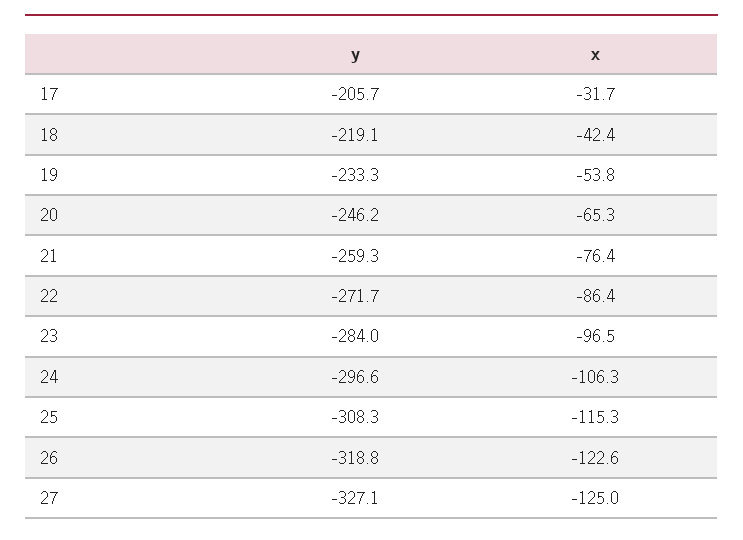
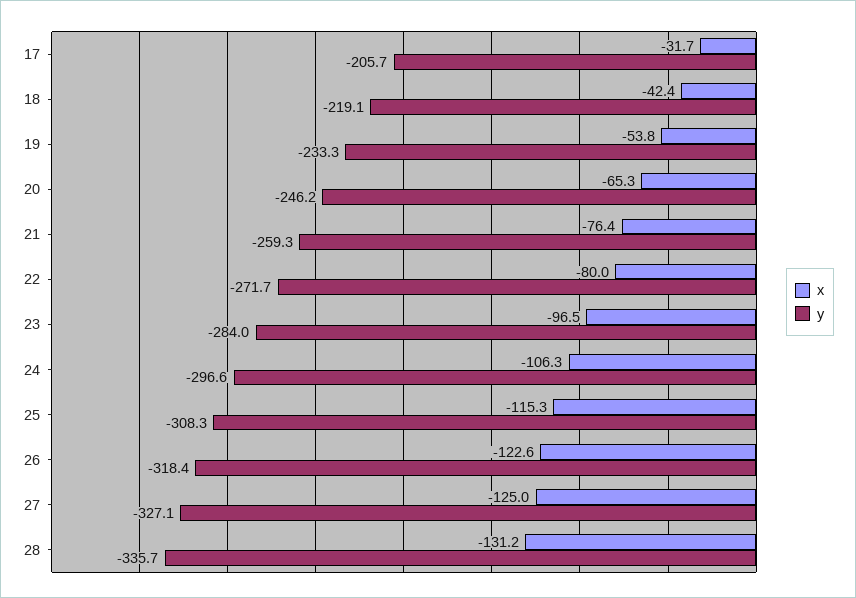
  {
    "y": {
      "17": -205.7,
      "18": -219.1,
      "19": -233.3,
      "20": -246.2,
      "21": -259.3,
      "22": -271.7,
      "23": -284,
      "24": -296.6,
      "25": -308.3,
-     "26": -318.8,
+     "26": -318.4,
-     "27": -327.1
+     "27": -327.1,
+     "28": -335.7
    },
    "x": {
      "17": -31.7,
      "18": -42.4,
      "19": -53.8,
      "20": -65.3,
      "21": -76.4,
-     "22": -86.4,
+     "22": -80,
      "23": -96.5,
      "24": -106.3,
      "25": -115.3,
      "26": -122.6,
-     "27": -125
+     "27": -125,
+     "28": -131.2
    }
  }

